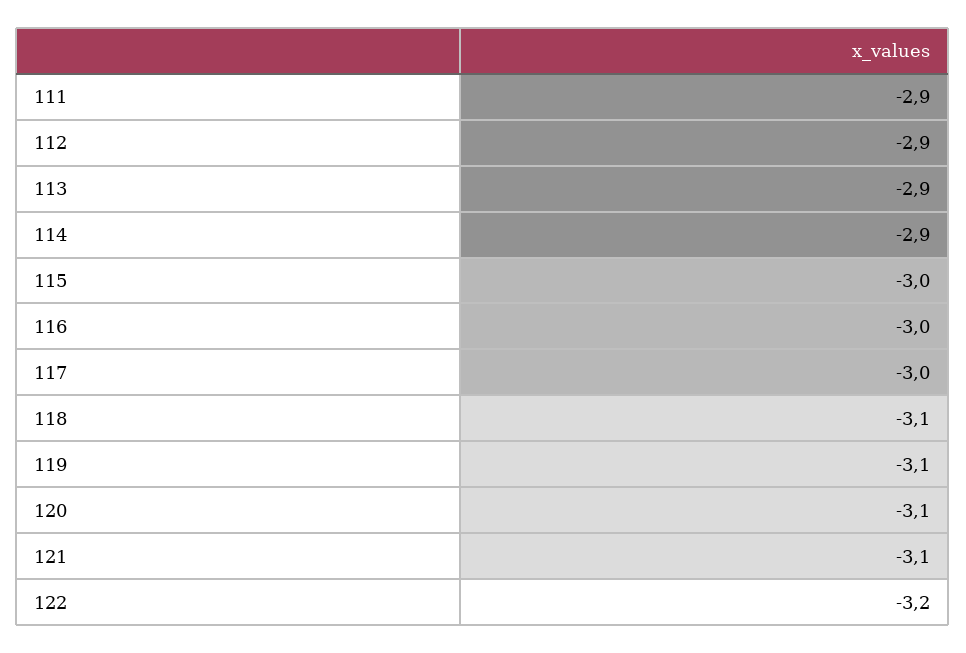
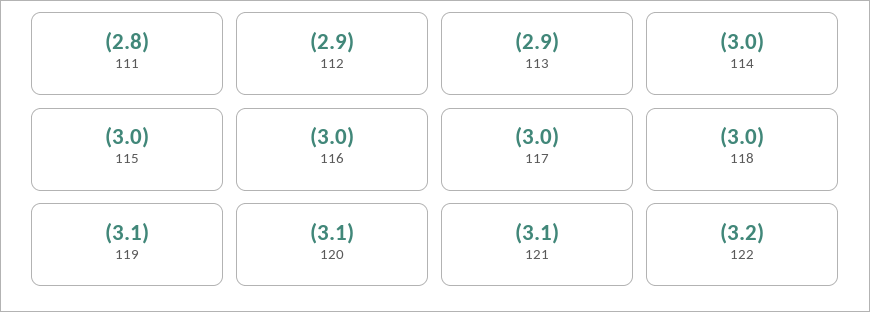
  {
-   "111": -2.9,
+   "111": -2.8,
    "112": -2.9,
    "113": -2.9,
-   "114": -2.9,
+   "114": -3,
    "115": -3,
    "116": -3,
    "117": -3,
-   "118": -3.1,
+   "118": -3,
    "119": -3.1,
    "120": -3.1,
    "121": -3.1,
    "122": -3.2
  }

